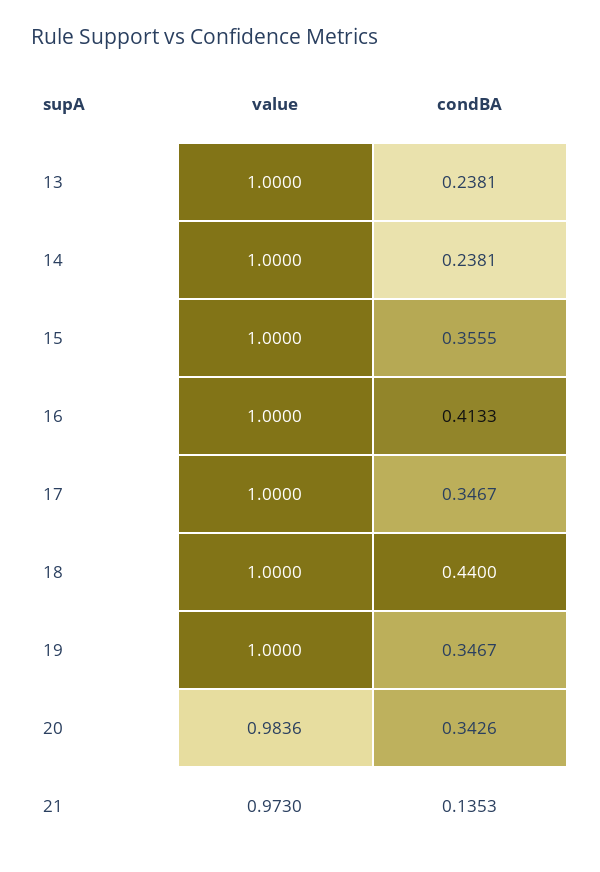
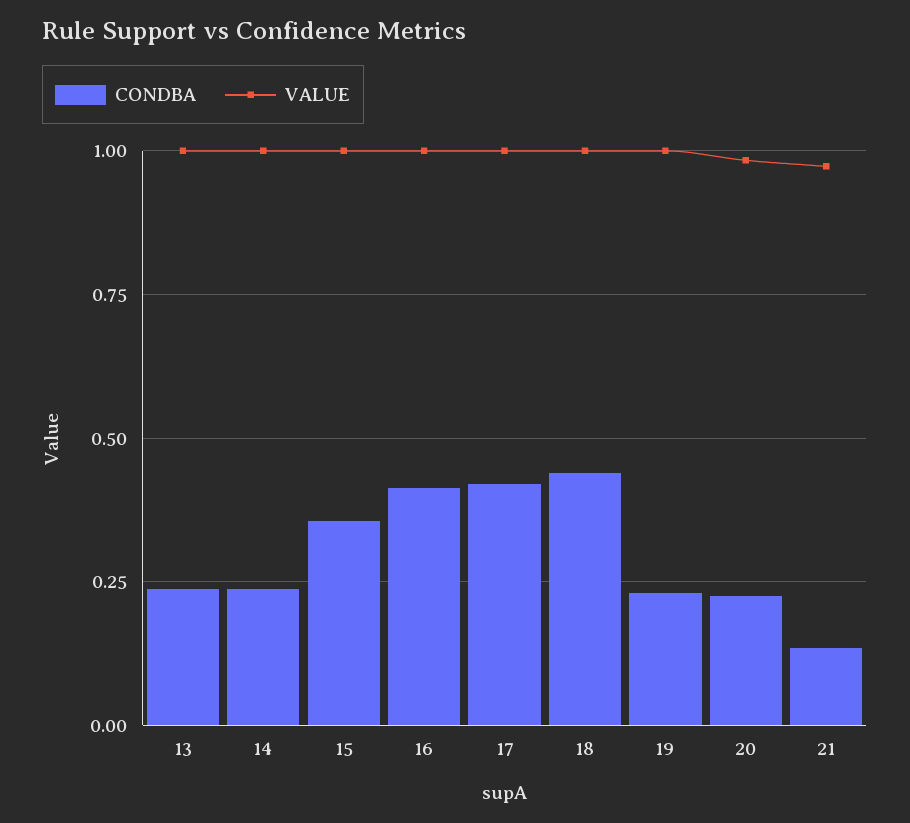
  {
    "value": {
      "13": 1,
      "14": 1,
      "15": 1,
      "16": 1,
      "17": 1,
      "18": 1,
      "19": 1,
      "20": 0.9836,
      "21": 0.973
    },
    "condBA": {
      "13": 0.2381,
      "14": 0.2381,
      "15": 0.3555,
      "16": 0.4133,
-     "17": 0.3467,
+     "17": 0.425,
      "18": 0.44,
-     "19": 0.3467,
+     "19": 0.225,
-     "20": 0.3426,
+     "20": 0.225,
      "21": 0.1353
    }
  }

